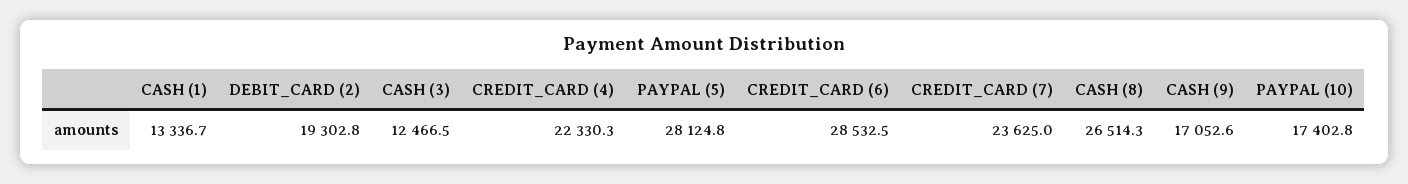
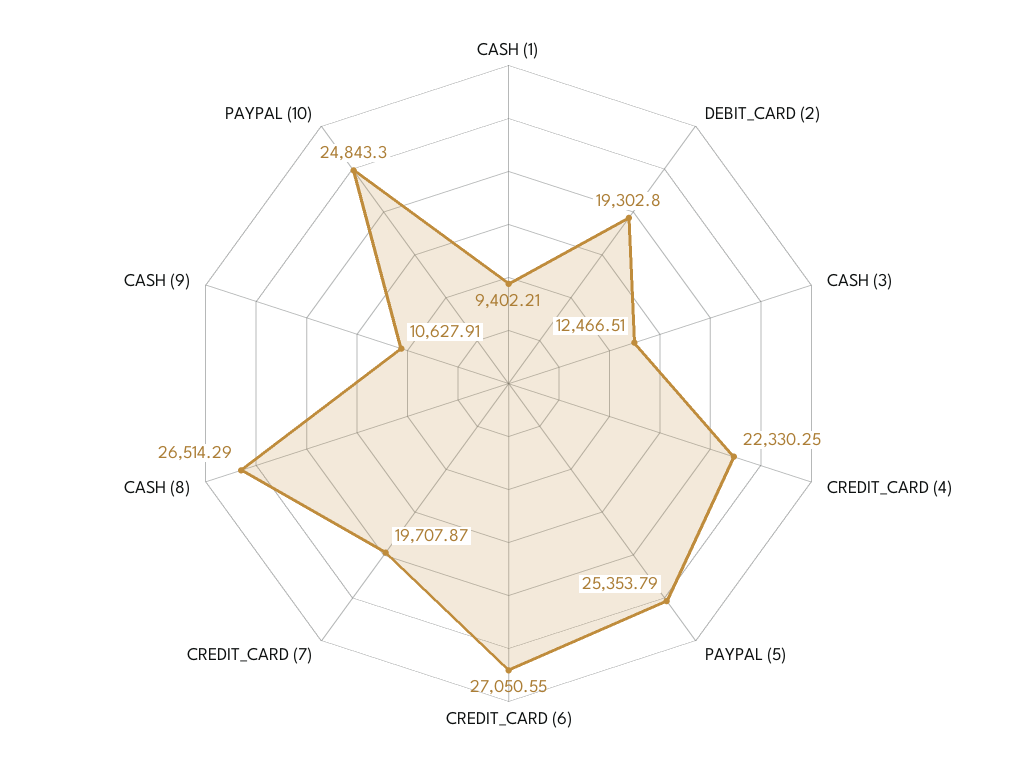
  {
-   "CASH (1)": 13336.7,
+   "CASH (1)": 9402.21,
    "DEBIT_CARD (2)": 19302.8,
    "CASH (3)": 12466.51,
    "CREDIT_CARD (4)": 22330.25,
-   "PAYPAL (5)": 28124.8,
+   "PAYPAL (5)": 25353.79,
-   "CREDIT_CARD (6)": 28532.5,
+   "CREDIT_CARD (6)": 27050.55,
-   "CREDIT_CARD (7)": 23625,
+   "CREDIT_CARD (7)": 19707.87,
    "CASH (8)": 26514.29,
-   "CASH (9)": 17052.6,
+   "CASH (9)": 10627.91,
-   "PAYPAL (10)": 17402.8
+   "PAYPAL (10)": 24843.3
  }

